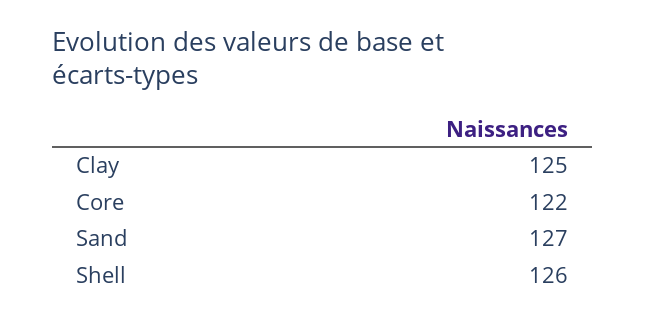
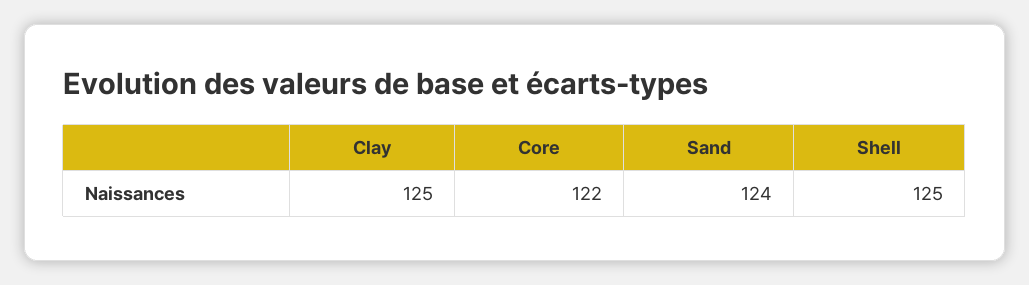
  {
    "Clay": 125,
    "Core": 122,
-   "Sand": 127,
+   "Sand": 124,
-   "Shell": 126
+   "Shell": 125
  }

